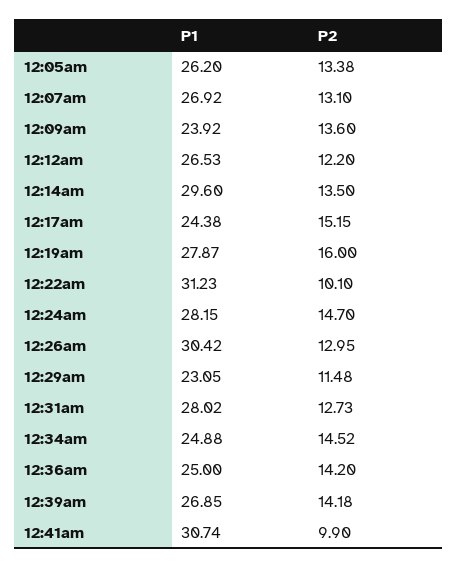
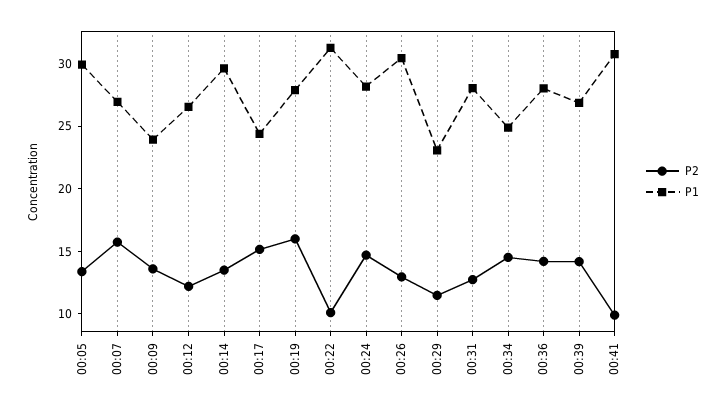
  {
    "P1": {
-     "12:05am": 26.2,
+     "12:05am": 30,
      "12:07am": 26.92,
      "12:09am": 23.92,
      "12:12am": 26.53,
      "12:14am": 29.6,
      "12:17am": 24.38,
      "12:19am": 27.87,
      "12:22am": 31.23,
      "12:24am": 28.15,
      "12:26am": 30.42,
      "12:29am": 23.05,
      "12:31am": 28.02,
      "12:34am": 24.88,
-     "12:36am": 25,
+     "12:36am": 28,
      "12:39am": 26.85,
      "12:41am": 30.74
    },
    "P2": {
      "12:05am": 13.38,
-     "12:07am": 13.1,
+     "12:07am": 16,
      "12:09am": 13.6,
      "12:12am": 12.2,
      "12:14am": 13.5,
      "12:17am": 15.15,
      "12:19am": 16,
      "12:22am": 10.1,
      "12:24am": 14.7,
      "12:26am": 12.95,
      "12:29am": 11.48,
      "12:31am": 12.73,
      "12:34am": 14.52,
      "12:36am": 14.2,
      "12:39am": 14.18,
      "12:41am": 9.9
    }
  }

